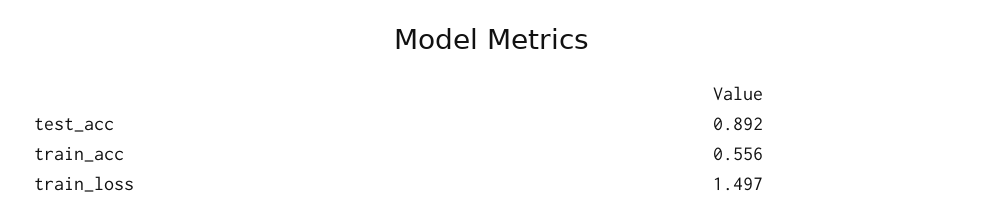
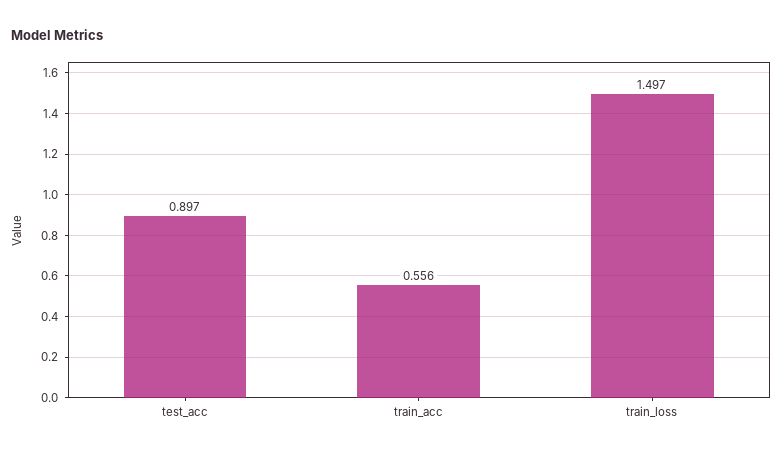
  {
-   "test_acc": 0.892,
+   "test_acc": 0.897,
    "train_acc": 0.556,
    "train_loss": 1.497
  }

